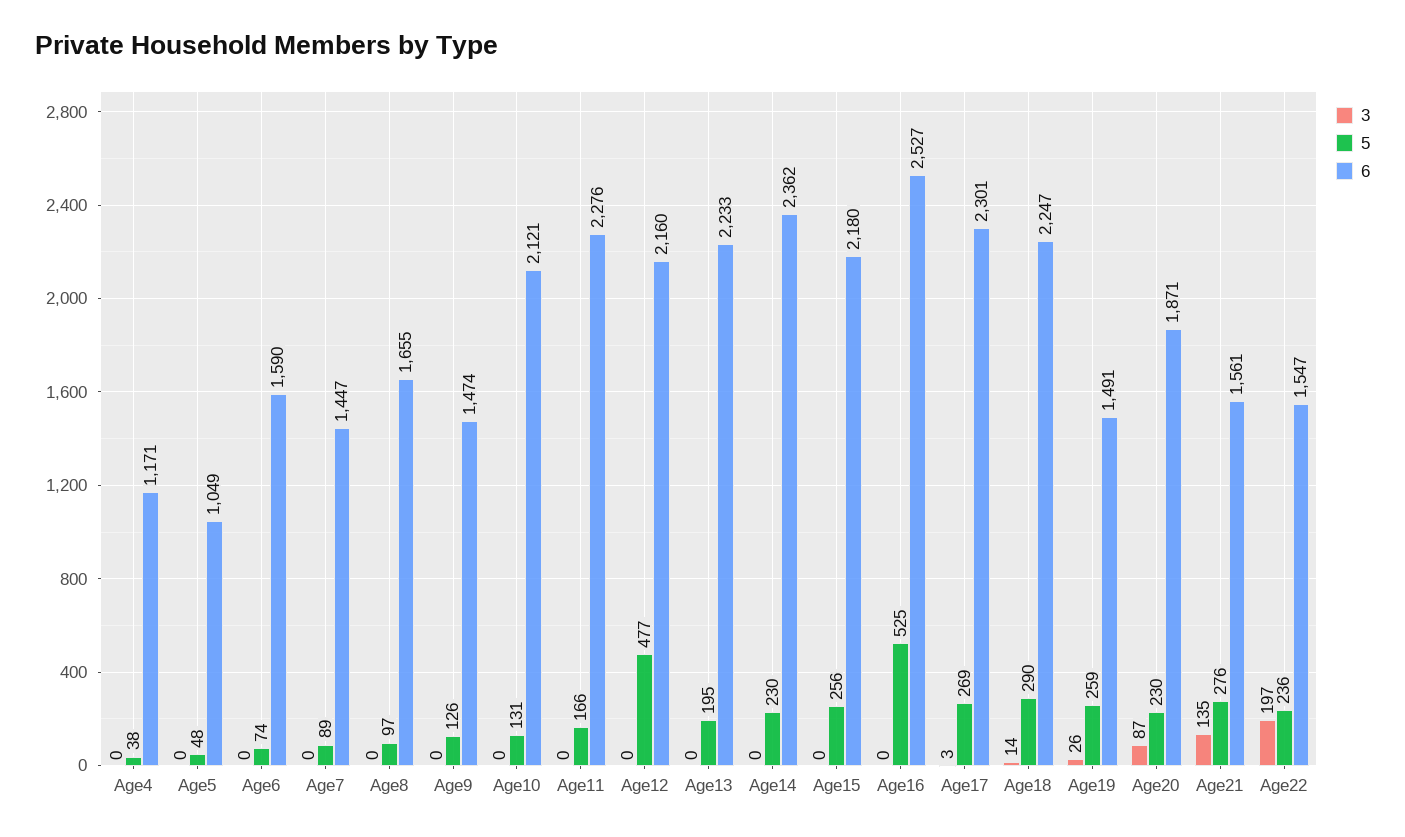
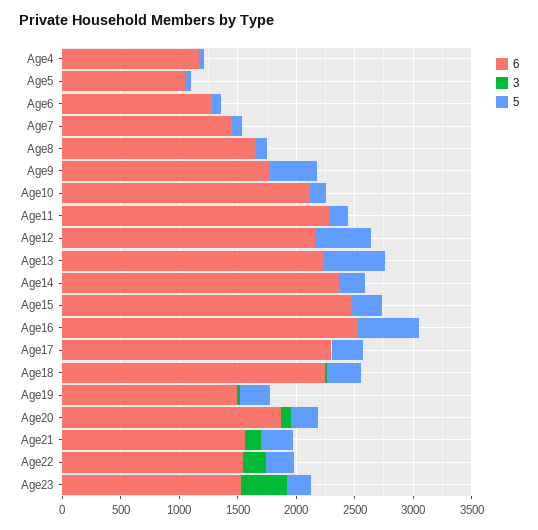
  {
    "3": {
      "Age4": 0,
      "Age5": 0,
      "Age6": 0,
      "Age7": 0,
      "Age8": 0,
      "Age9": 0,
      "Age10": 0,
      "Age11": 0,
      "Age12": 0,
      "Age13": 0,
      "Age14": 0,
      "Age15": 0,
      "Age16": 0,
      "Age17": 3,
      "Age18": 14,
      "Age19": 26,
      "Age20": 87,
      "Age21": 135,
-     "Age22": 197
+     "Age22": 197,
+     "Age23": 400
    },
    "5": {
      "Age4": 38,
      "Age5": 48,
      "Age6": 74,
      "Age7": 89,
      "Age8": 97,
-     "Age9": 126,
+     "Age9": 400,
      "Age10": 131,
      "Age11": 166,
      "Age12": 477,
-     "Age13": 195,
+     "Age13": 500,
      "Age14": 230,
      "Age15": 256,
      "Age16": 525,
      "Age17": 269,
      "Age18": 290,
      "Age19": 259,
      "Age20": 230,
      "Age21": 276,
-     "Age22": 236
+     "Age22": 236,
+     "Age23": 200
    },
    "6": {
      "Age4": 1171,
      "Age5": 1049,
-     "Age6": 1590,
+     "Age6": 1300,
      "Age7": 1447,
      "Age8": 1655,
-     "Age9": 1474,
+     "Age9": 1800,
      "Age10": 2121,
      "Age11": 2276,
      "Age12": 2160,
      "Age13": 2233,
      "Age14": 2362,
-     "Age15": 2180,
+     "Age15": 2500,
      "Age16": 2527,
      "Age17": 2301,
      "Age18": 2247,
      "Age19": 1491,
      "Age20": 1871,
      "Age21": 1561,
-     "Age22": 1547
+     "Age22": 1547,
+     "Age23": 1500
    }
  }

